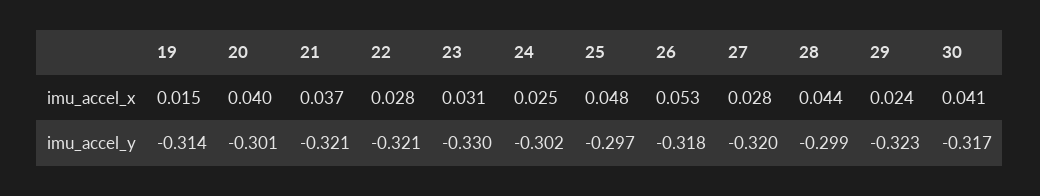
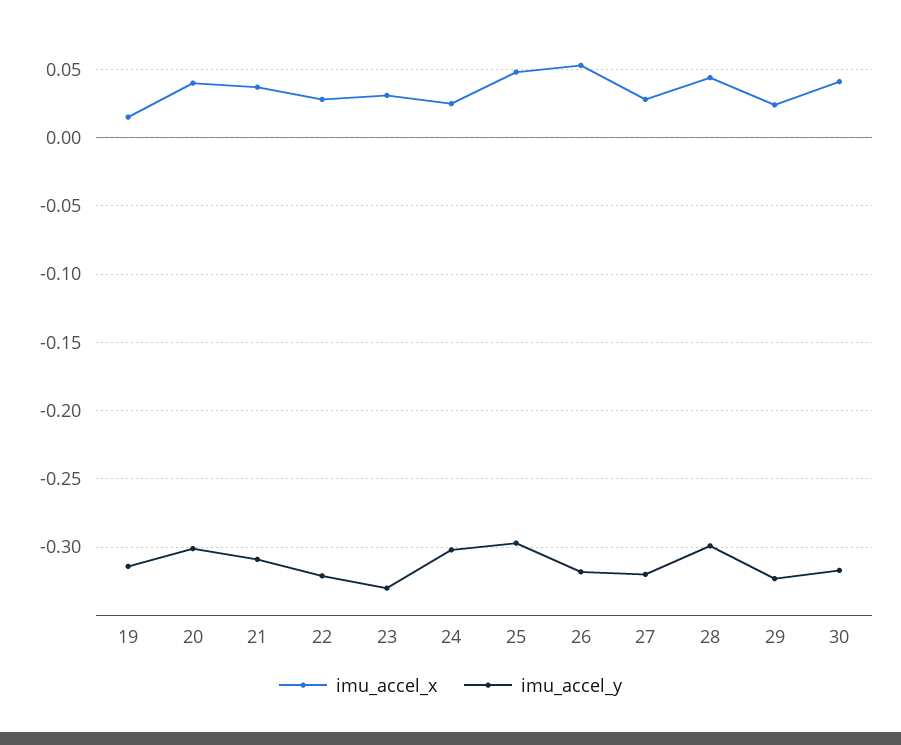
  {
    "imu_accel_x": {
      "19": 0.015,
      "20": 0.04,
      "21": 0.037,
      "22": 0.028,
      "23": 0.031,
      "24": 0.025,
      "25": 0.048,
      "26": 0.053,
      "27": 0.028,
      "28": 0.044,
      "29": 0.024,
      "30": 0.041
    },
    "imu_accel_y": {
      "19": -0.314,
      "20": -0.301,
-     "21": -0.321,
+     "21": -0.31,
      "22": -0.321,
      "23": -0.33,
      "24": -0.302,
      "25": -0.297,
      "26": -0.318,
      "27": -0.32,
      "28": -0.299,
      "29": -0.323,
      "30": -0.317
    }
  }

